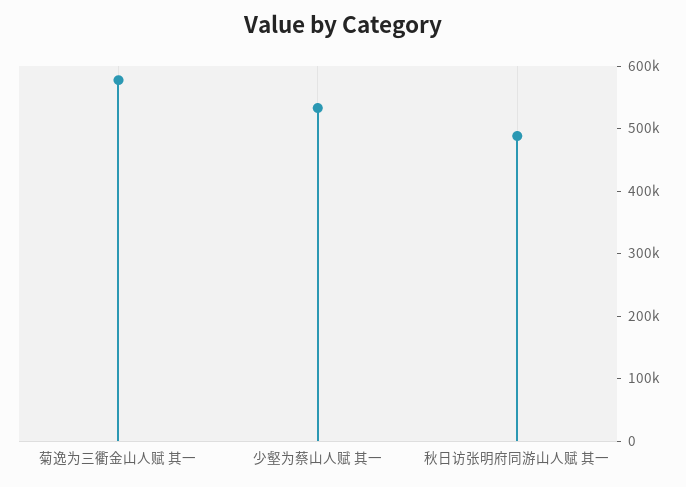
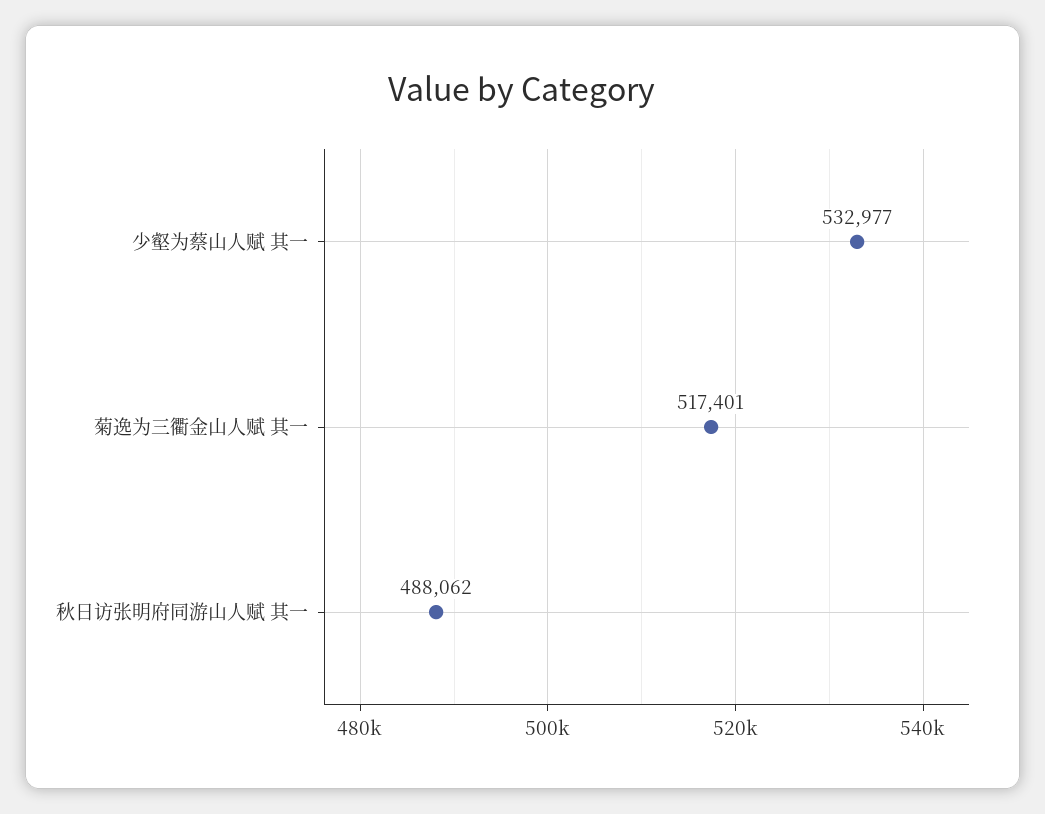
  {
-   "菊逸为三衢金山人赋 其一": 580000,
+   "菊逸为三衢金山人赋 其一": 517401,
    "少壑为蔡山人赋 其一": 532977,
    "秋日访张明府同游山人赋 其一": 488062
  }

